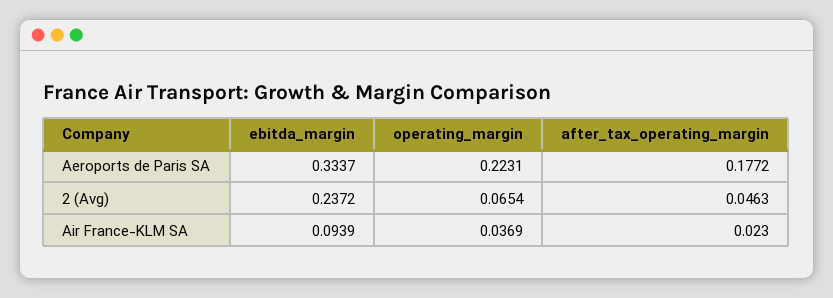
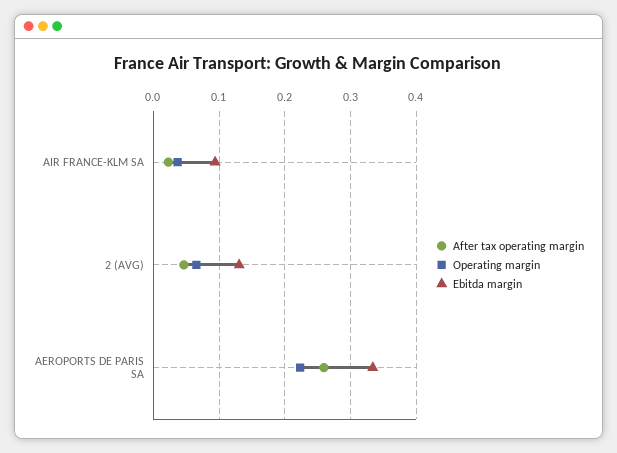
  {
    "ebitda_margin": {
      "Aeroports de Paris SA": 0.3337,
-     "2 (Avg)": 0.2372,
+     "2 (Avg)": 0.13,
      "Air France-KLM SA": 0.0939
    },
    "operating_margin": {
      "Aeroports de Paris SA": 0.2231,
      "2 (Avg)": 0.0654,
      "Air France-KLM SA": 0.0369
    },
    "after_tax_operating_margin": {
-     "Aeroports de Paris SA": 0.1772,
+     "Aeroports de Paris SA": 0.26,
      "2 (Avg)": 0.0463,
      "Air France-KLM SA": 0.023
    }
  }

